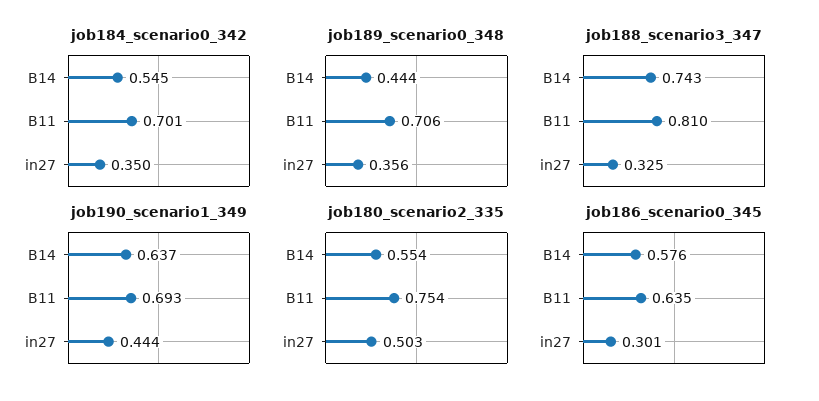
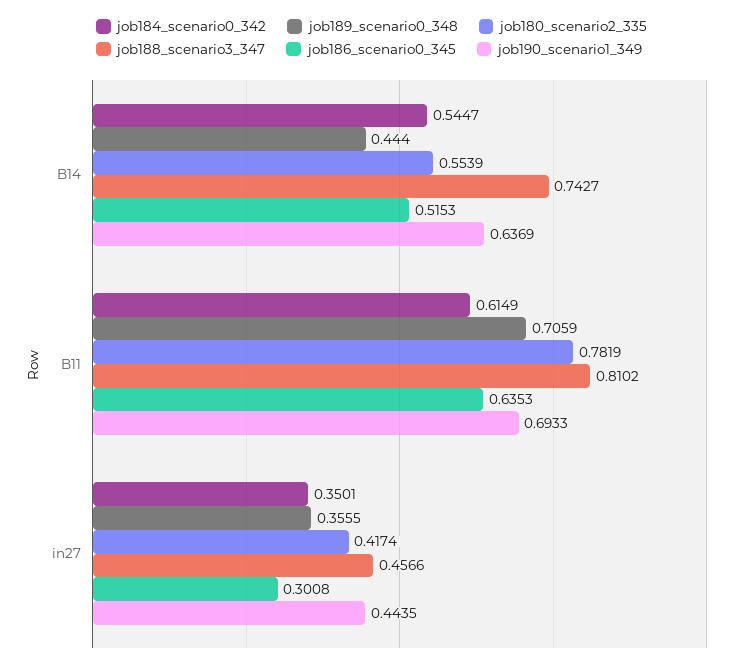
  {
    "job184_scenario0_342": {
      "B14": 0.5447,
-     "B11": 0.701,
+     "B11": 0.6149,
      "in27": 0.3501
    },
    "job189_scenario0_348": {
      "B14": 0.444,
      "B11": 0.7059,
      "in27": 0.3555
    },
    "job188_scenario3_347": {
      "B14": 0.7427,
      "B11": 0.8102,
-     "in27": 0.325
+     "in27": 0.4566
    },
    "job190_scenario1_349": {
      "B14": 0.6369,
      "B11": 0.6933,
      "in27": 0.4435
    },
    "job180_scenario2_335": {
      "B14": 0.5539,
-     "B11": 0.754,
+     "B11": 0.7819,
-     "in27": 0.503
+     "in27": 0.4174
    },
    "job186_scenario0_345": {
-     "B14": 0.576,
+     "B14": 0.5153,
      "B11": 0.6353,
      "in27": 0.3008
    }
  }

